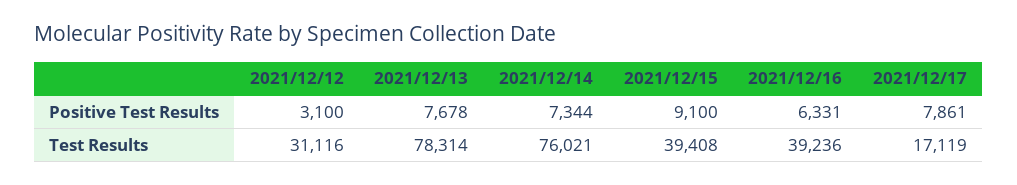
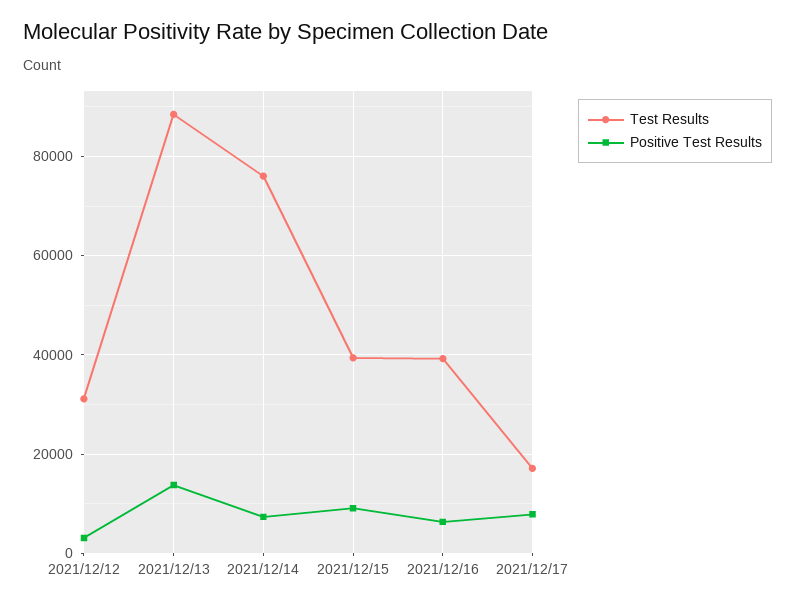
  {
    "Positive Test Results": {
      "2021/12/12": 3100,
-     "2021/12/13": 7678,
+     "2021/12/13": 14000,
      "2021/12/14": 7344,
      "2021/12/15": 9100,
      "2021/12/16": 6331,
      "2021/12/17": 7861
    },
    "Test Results": {
      "2021/12/12": 31116,
-     "2021/12/13": 78314,
+     "2021/12/13": 88000,
      "2021/12/14": 76021,
      "2021/12/15": 39408,
      "2021/12/16": 39236,
      "2021/12/17": 17119
    }
  }

